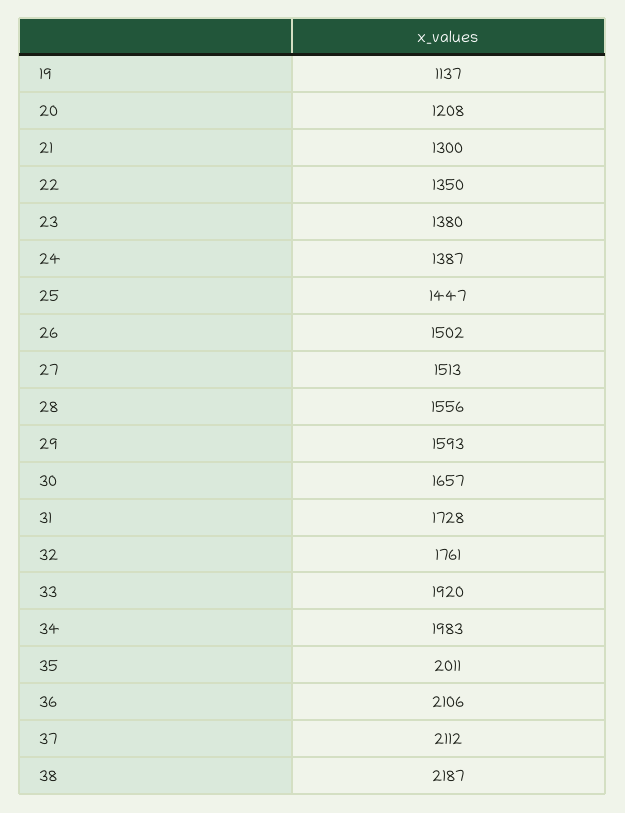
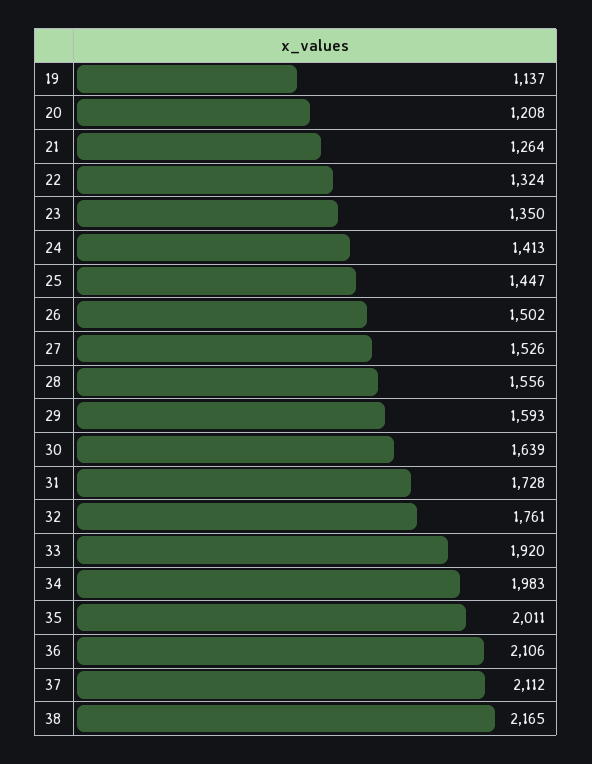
  {
    "19": 1137,
    "20": 1208,
-   "21": 1300,
+   "21": 1264,
-   "22": 1350,
+   "22": 1324,
-   "23": 1380,
+   "23": 1350,
-   "24": 1387,
+   "24": 1413,
    "25": 1447,
    "26": 1502,
-   "27": 1513,
+   "27": 1526,
    "28": 1556,
    "29": 1593,
-   "30": 1657,
+   "30": 1639,
    "31": 1728,
    "32": 1761,
    "33": 1920,
    "34": 1983,
    "35": 2011,
    "36": 2106,
    "37": 2112,
-   "38": 2187
+   "38": 2165
  }

